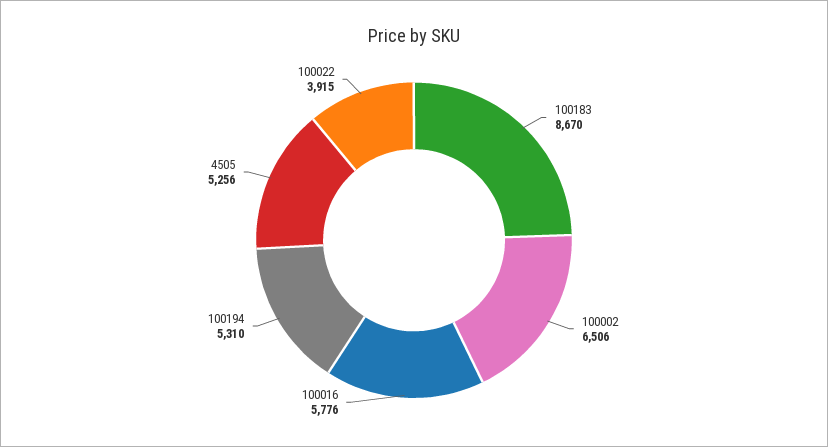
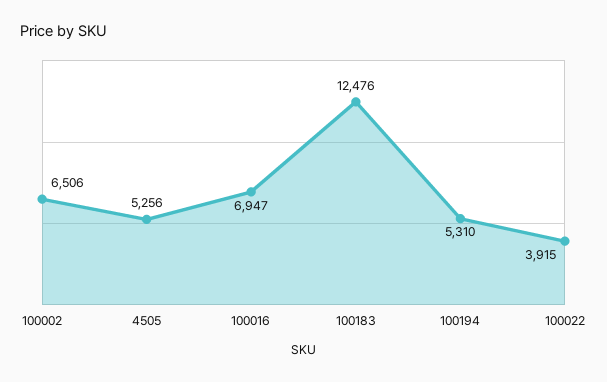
  {
-   "100183": 8670,
+   "100183": 12476,
    "100002": 6506,
-   "100016": 5776,
+   "100016": 6947,
    "100194": 5310,
    "4505": 5256,
    "100022": 3915
  }

